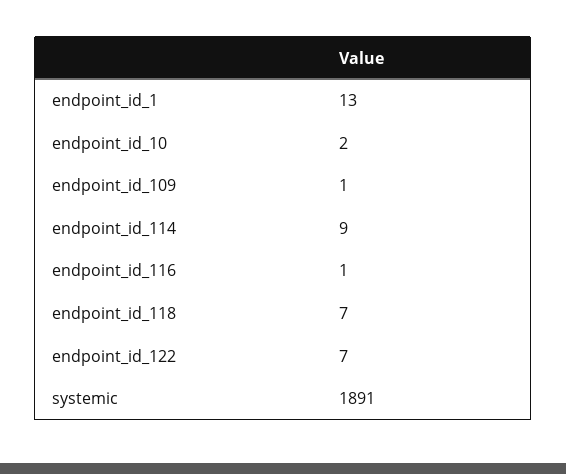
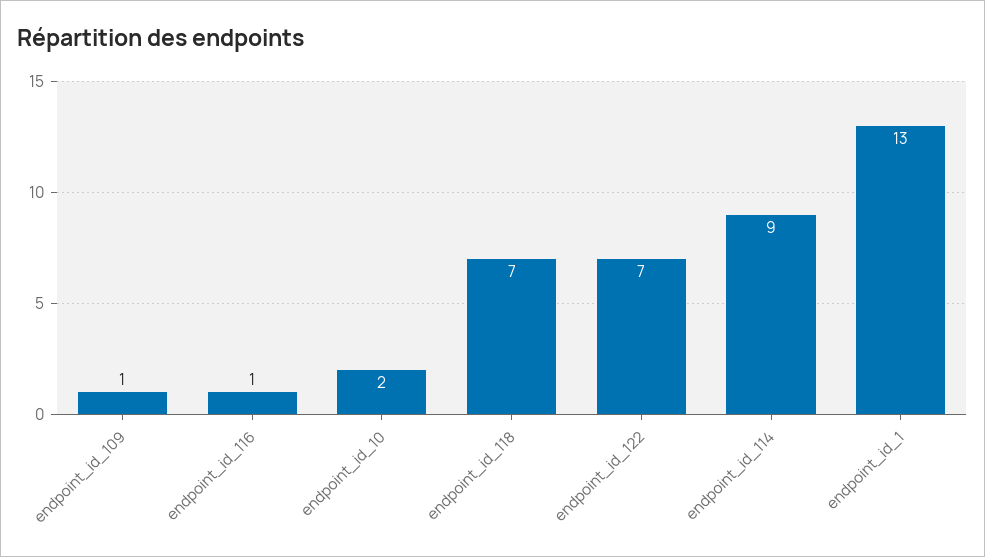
  {
    "endpoint_id_1": 13,
    "endpoint_id_10": 2,
    "endpoint_id_109": 1,
    "endpoint_id_114": 9,
    "endpoint_id_116": 1,
    "endpoint_id_118": 7,
-   "endpoint_id_122": 7,
+   "endpoint_id_122": 7
-   "systemic": 1891
  }

